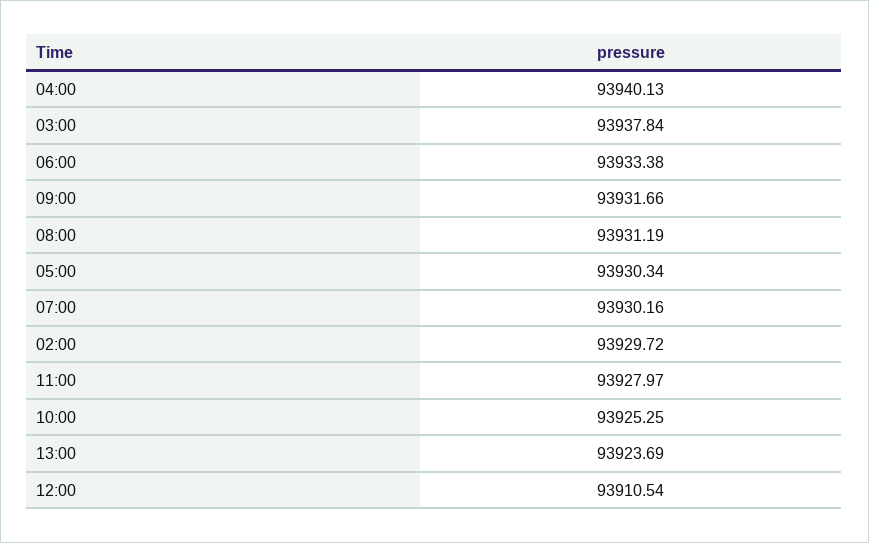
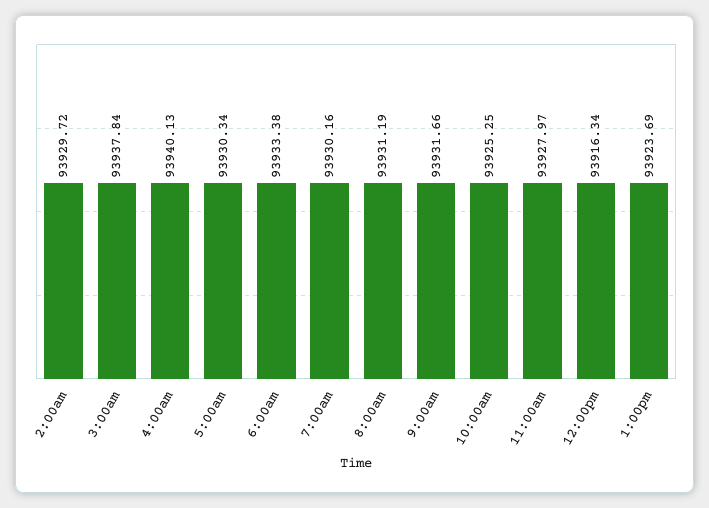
  {
    "04:00": 93940.13,
    "03:00": 93937.84,
    "06:00": 93933.38,
    "09:00": 93931.66,
    "08:00": 93931.19,
    "05:00": 93930.34,
    "07:00": 93930.16,
    "02:00": 93929.72,
    "11:00": 93927.97,
    "10:00": 93925.25,
    "13:00": 93923.69,
-   "12:00": 93910.54
+   "12:00": 93916.34
  }

